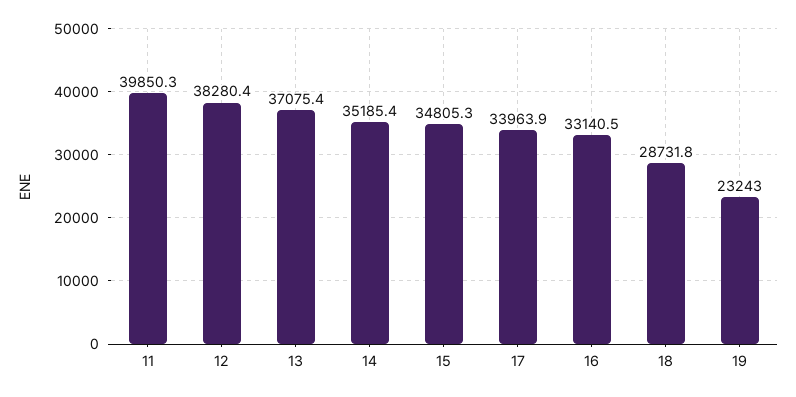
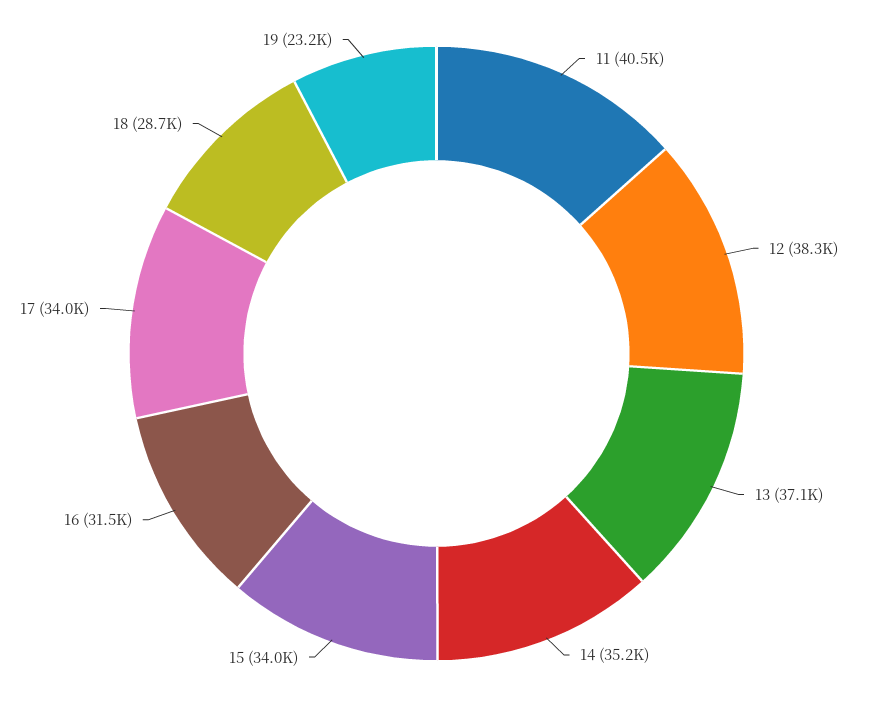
  {
-   "11": 39850.3,
+   "11": 40500,
    "12": 38280.4,
    "13": 37075.4,
    "14": 35185.4,
-   "15": 34805.3,
+   "15": 34000,
    "17": 33963.9,
-   "16": 33140.5,
+   "16": 31500,
    "18": 28731.8,
    "19": 23243
  }

